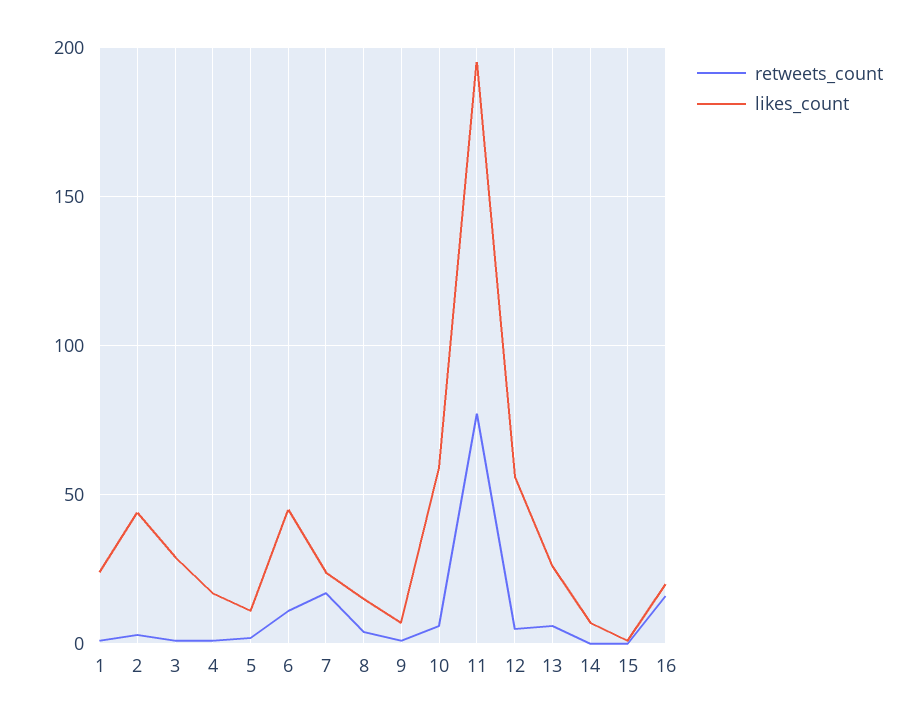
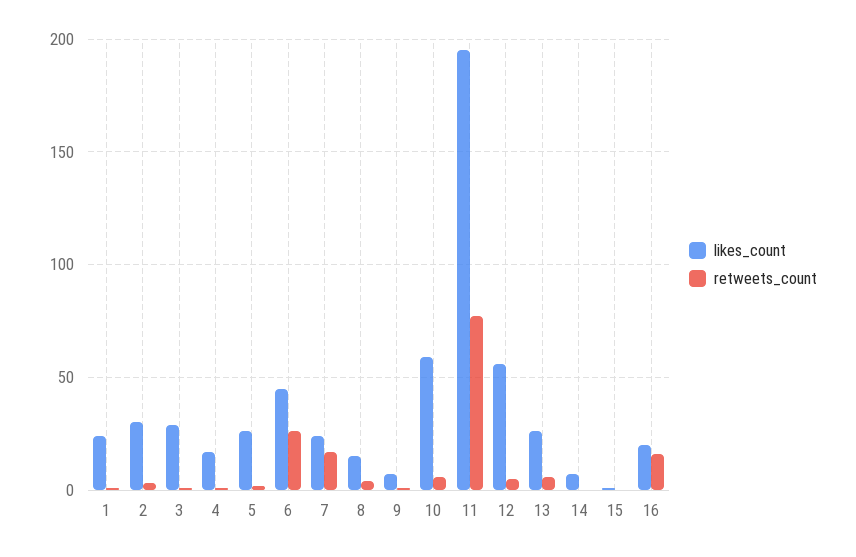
  {
    "retweets_count": {
      "1": 0,
      "2": 5,
      "3": 0,
      "4": 0,
      "5": 0,
-     "6": 10,
+     "6": 25,
      "7": 15,
      "8": 5,
      "9": 0,
      "10": 5,
      "11": 75,
      "12": 5,
      "13": 5,
      "14": 0,
      "15": 0,
      "16": 15
    },
    "likes_count": {
      "1": 25,
-     "2": 45,
+     "2": 30,
      "3": 30,
      "4": 15,
-     "5": 10,
+     "5": 25,
      "6": 45,
      "7": 25,
      "8": 15,
      "9": 5,
      "10": 60,
      "11": 195,
      "12": 55,
      "13": 25,
      "14": 5,
      "15": 0,
      "16": 20
    }
  }

